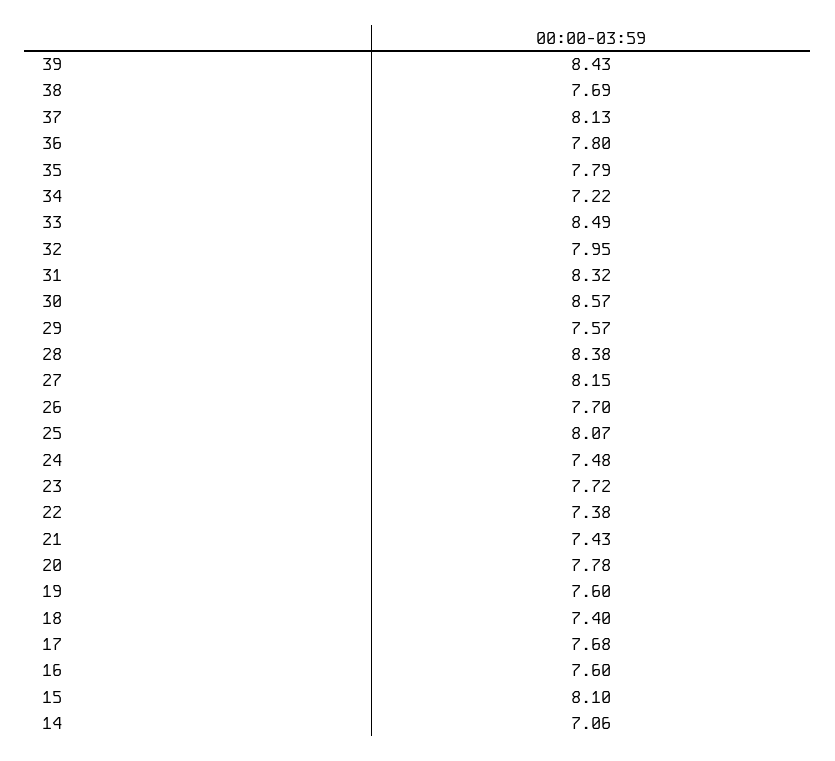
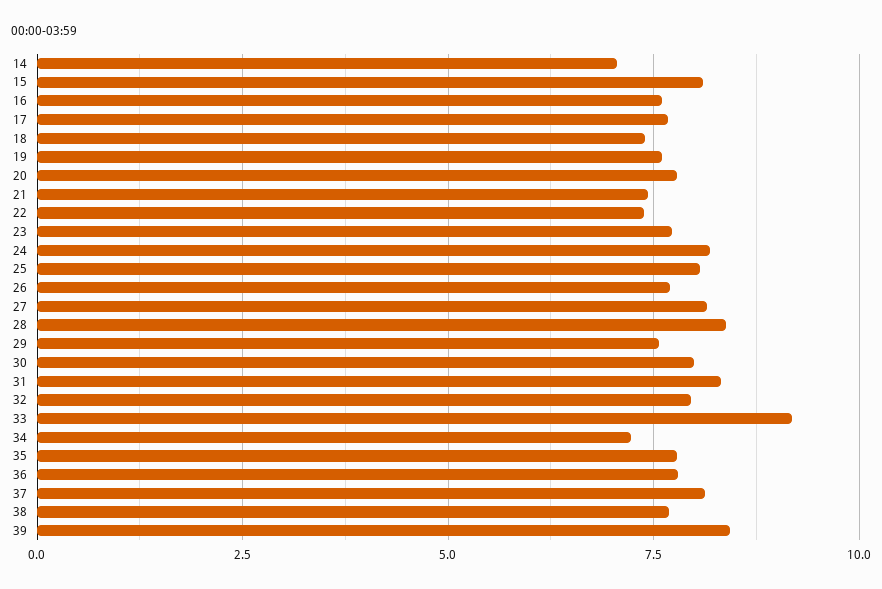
  {
    "39": 8.43,
    "38": 7.69,
    "37": 8.13,
    "36": 7.8,
    "35": 7.79,
    "34": 7.22,
-   "33": 8.49,
+   "33": 9.25,
    "32": 7.95,
    "31": 8.32,
-   "30": 8.57,
+   "30": 8,
    "29": 7.57,
    "28": 8.38,
    "27": 8.15,
    "26": 7.7,
    "25": 8.07,
-   "24": 7.48,
+   "24": 8.25,
    "23": 7.72,
    "22": 7.38,
    "21": 7.43,
    "20": 7.78,
    "19": 7.6,
    "18": 7.4,
    "17": 7.68,
    "16": 7.6,
    "15": 8.1,
    "14": 7.06
  }

